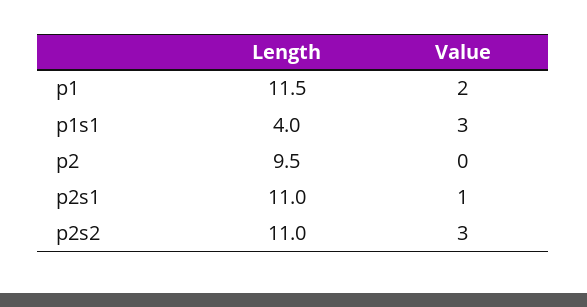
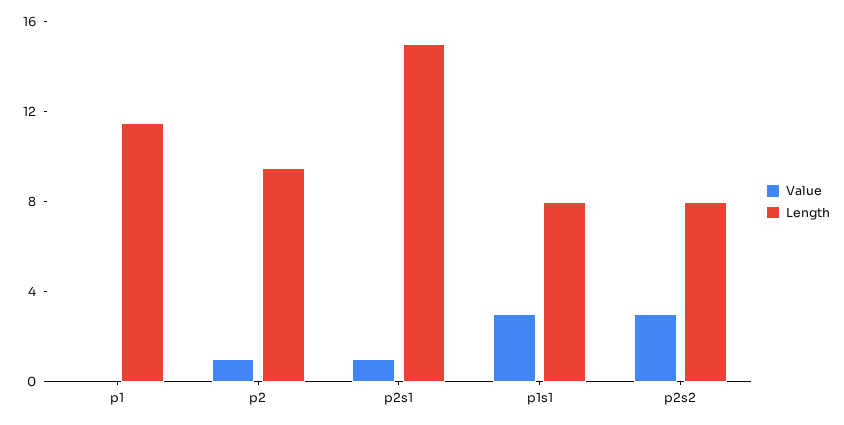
  {
    "Length": {
      "p1": 11.5,
-     "p1s1": 4,
+     "p1s1": 8,
      "p2": 9.5,
-     "p2s1": 11,
+     "p2s1": 15,
-     "p2s2": 11
+     "p2s2": 8
    },
    "Value": {
-     "p1": 2,
+     "p1": 0,
      "p1s1": 3,
-     "p2": 0,
+     "p2": 1,
      "p2s1": 1,
      "p2s2": 3
    }
  }

